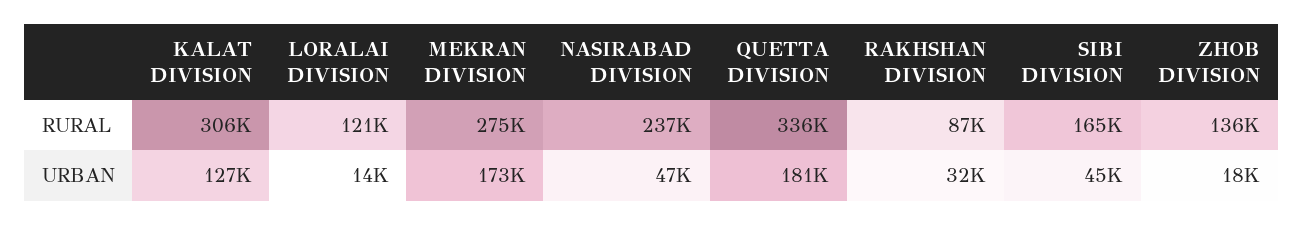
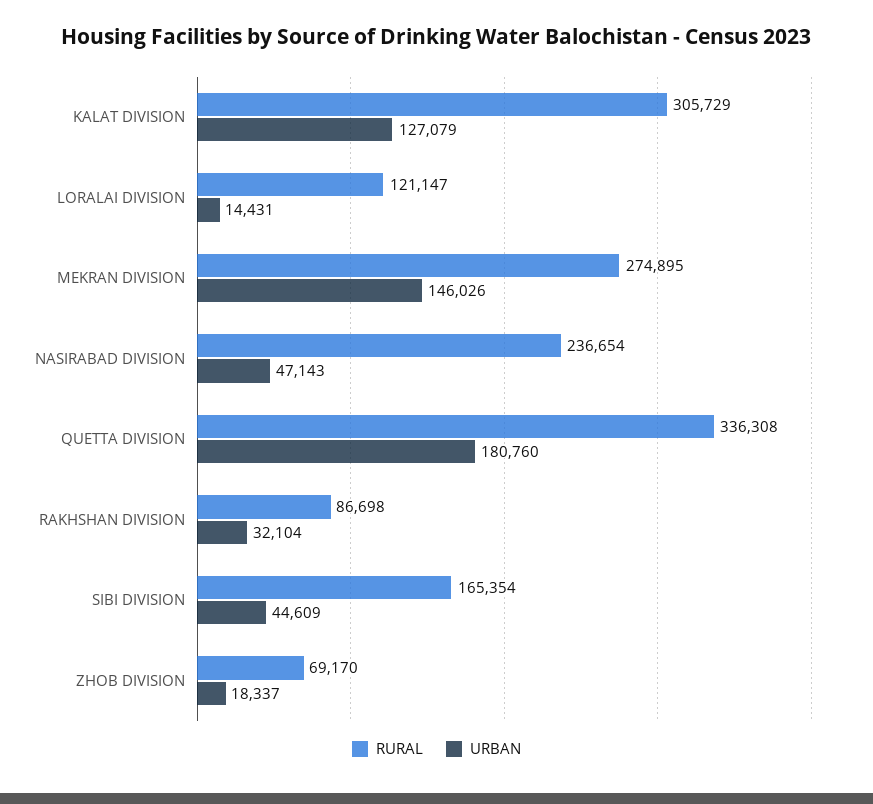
  {
    "RURAL": {
      "KALAT DIVISION": 305729,
      "LORALAI DIVISION": 121147,
      "MEKRAN DIVISION": 274895,
      "NASIRABAD DIVISION": 236654,
      "QUETTA DIVISION": 336308,
      "RAKHSHAN DIVISION": 86698,
      "SIBI DIVISION": 165354,
-     "ZHOB DIVISION": 136000
+     "ZHOB DIVISION": 69170
    },
    "URBAN": {
      "KALAT DIVISION": 127079,
      "LORALAI DIVISION": 14431,
-     "MEKRAN DIVISION": 173000,
+     "MEKRAN DIVISION": 146026,
      "NASIRABAD DIVISION": 47143,
      "QUETTA DIVISION": 180760,
      "RAKHSHAN DIVISION": 32104,
      "SIBI DIVISION": 44609,
      "ZHOB DIVISION": 18337
    }
  }

